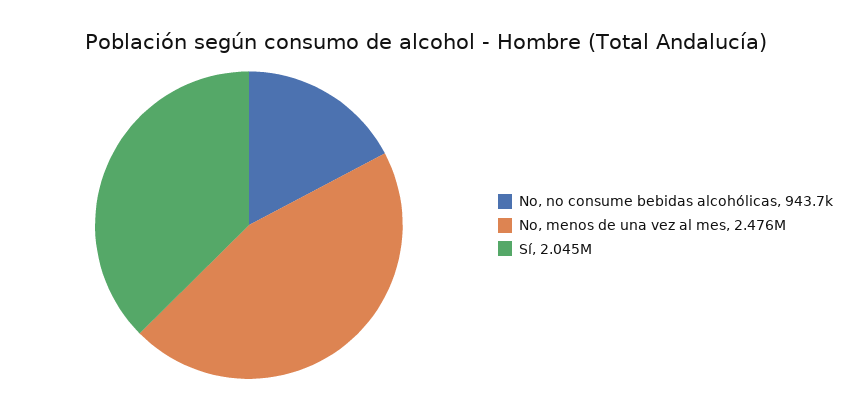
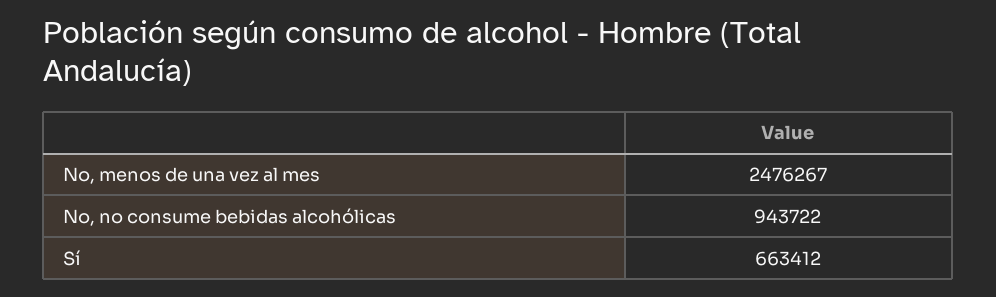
  {
    "No, no consume bebidas alcohólicas": 943722,
    "No, menos de una vez al mes": 2476267,
-   "Sí": 2045000
+   "Sí": 663412
  }

